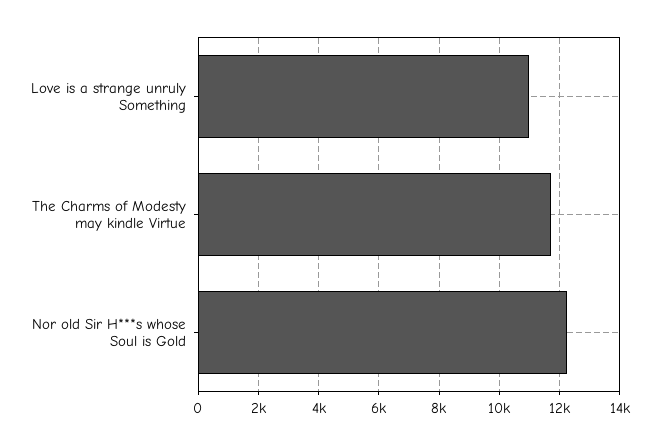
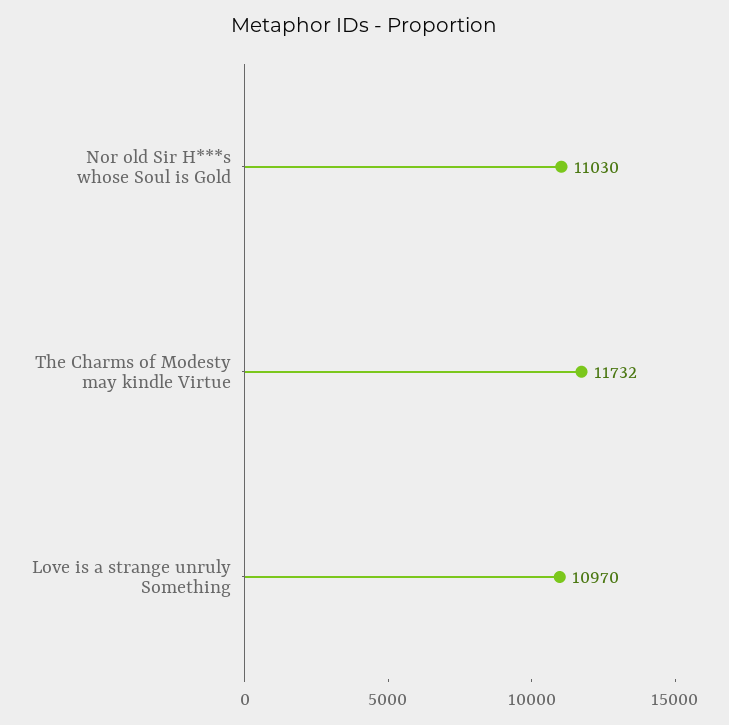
  {
    "Love is a strange unruly Something": 10970,
    "The Charms of Modesty may kindle Virtue": 11732,
-   "Nor old Sir H***s whose Soul is Gold": 12200
+   "Nor old Sir H***s whose Soul is Gold": 11030
  }

